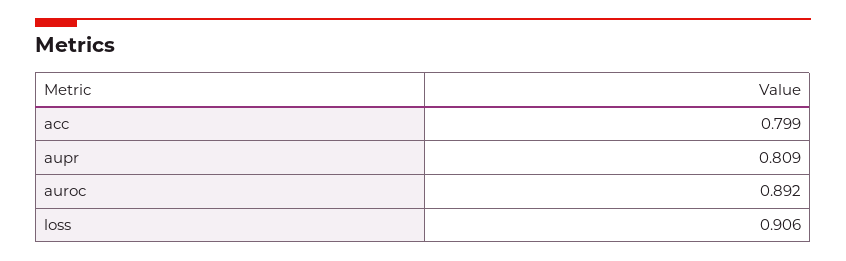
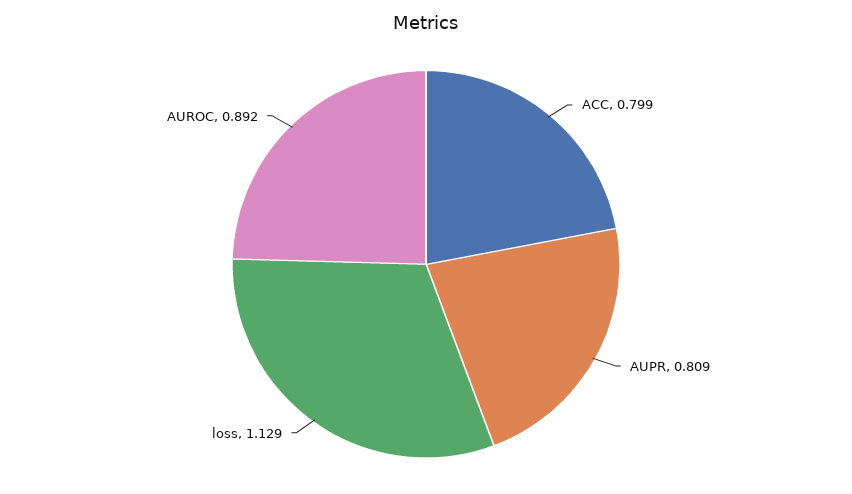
  {
    "acc": 0.799,
    "aupr": 0.809,
    "auroc": 0.892,
-   "loss": 0.906
+   "loss": 1.129
  }

